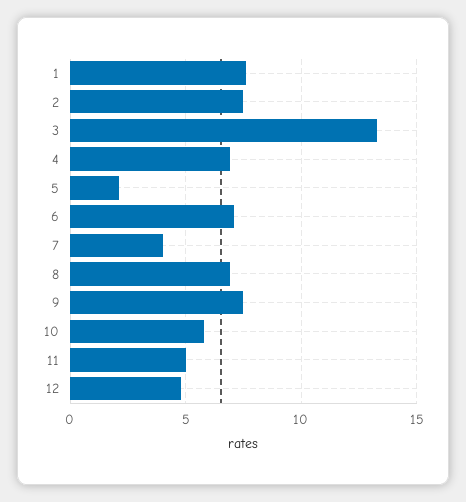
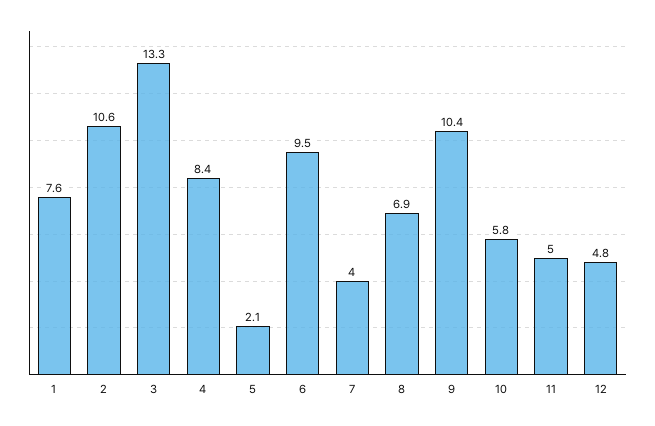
  {
    "1": 7.6,
-   "2": 7.5,
+   "2": 10.6,
    "3": 13.3,
-   "4": 7,
+   "4": 8.4,
    "5": 2.1,
-   "6": 7,
+   "6": 9.5,
    "7": 4,
    "8": 6.9,
-   "9": 7.5,
+   "9": 10.4,
    "10": 5.8,
    "11": 5,
    "12": 4.8
  }

